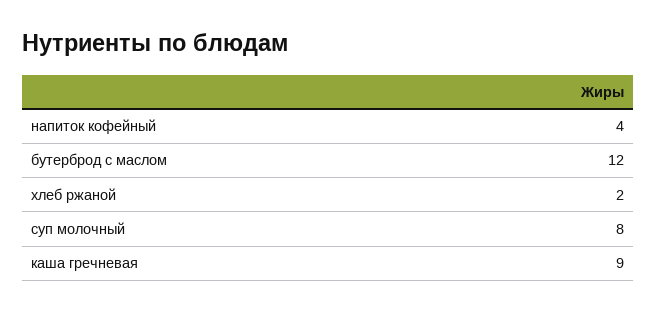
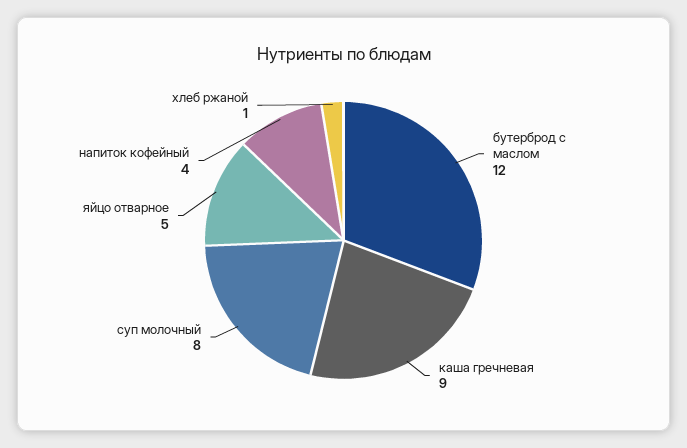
  {
    "напиток кофейный": 4,
    "бутерброд с маслом": 12,
-   "хлеб ржаной": 2,
+   "хлеб ржаной": 1,
    "суп молочный": 8,
-   "каша гречневая": 9
+   "каша гречневая": 9,
+   "яйцо отварное": 5
  }

